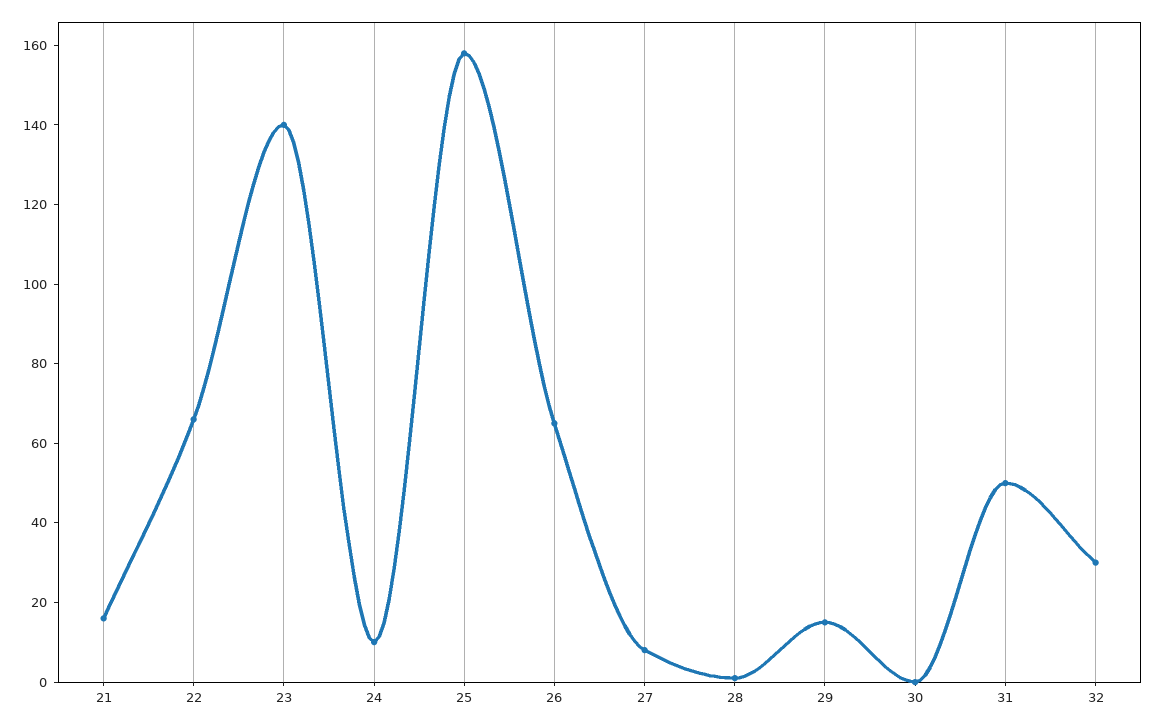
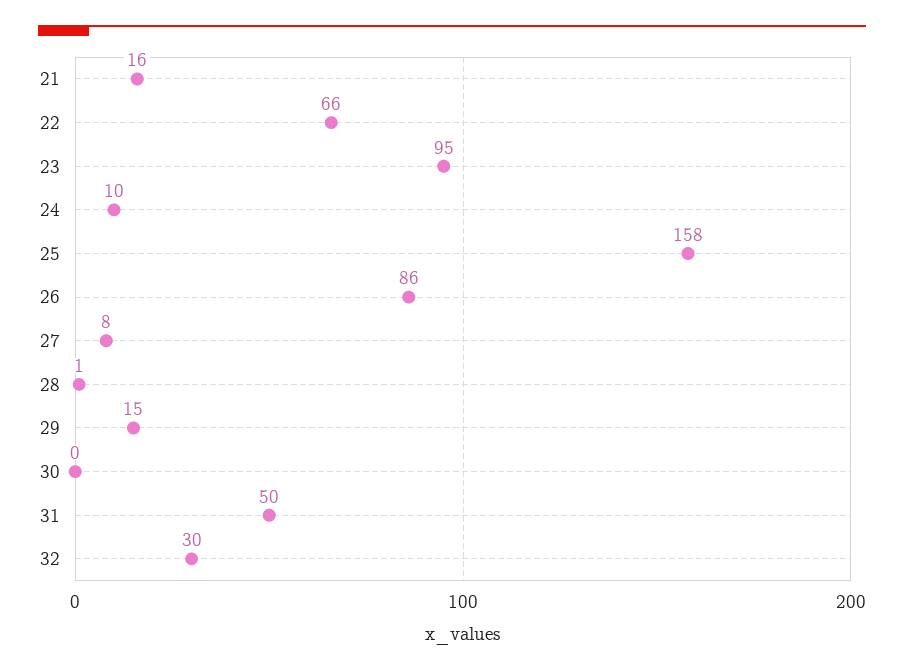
  {
    "21": 16,
    "22": 66,
-   "23": 140,
+   "23": 95,
    "24": 10,
    "25": 158,
-   "26": 65,
+   "26": 86,
    "27": 8,
    "28": 1,
    "29": 15,
    "30": 0,
    "31": 50,
    "32": 30
  }

